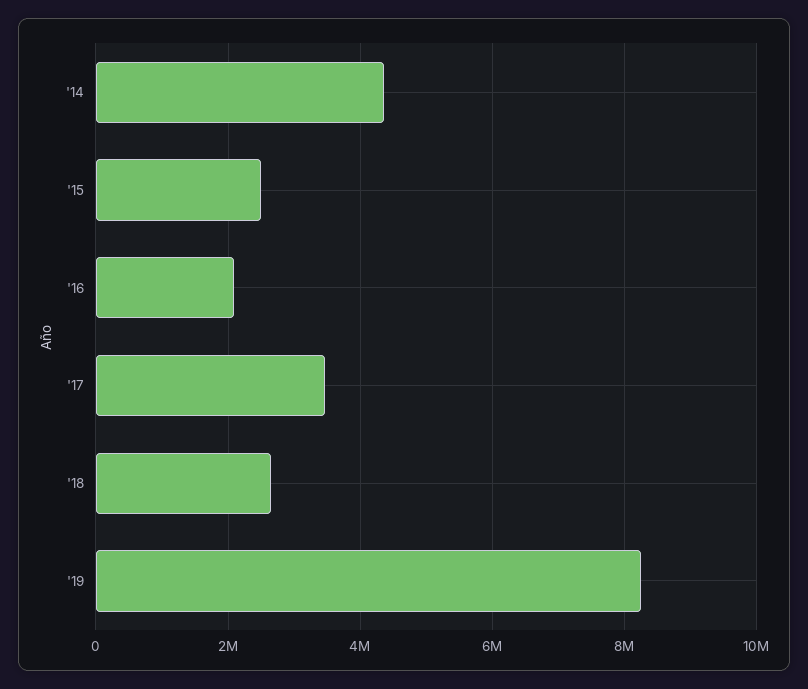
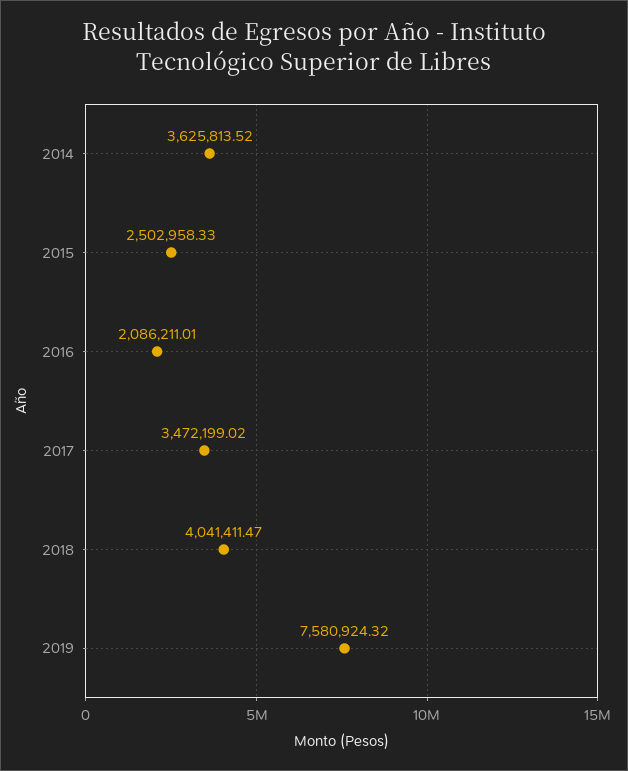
  {
-   "'14": 4400000,
+   "'14": 3625813.52,
    "'15": 2502958.33,
    "'16": 2086211.01,
    "'17": 3472199.02,
-   "'18": 2600000,
+   "'18": 4041411.47,
-   "'19": 8200000
+   "'19": 7580924.32
  }

